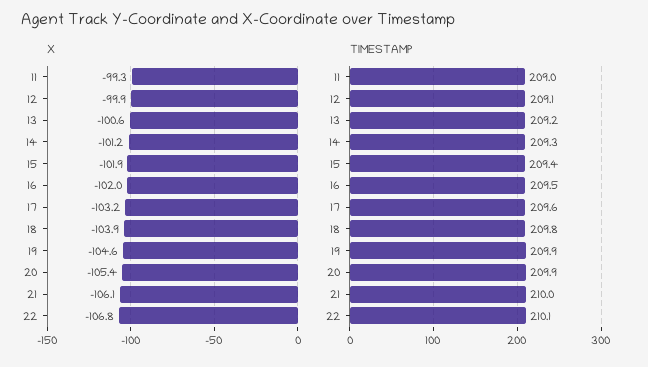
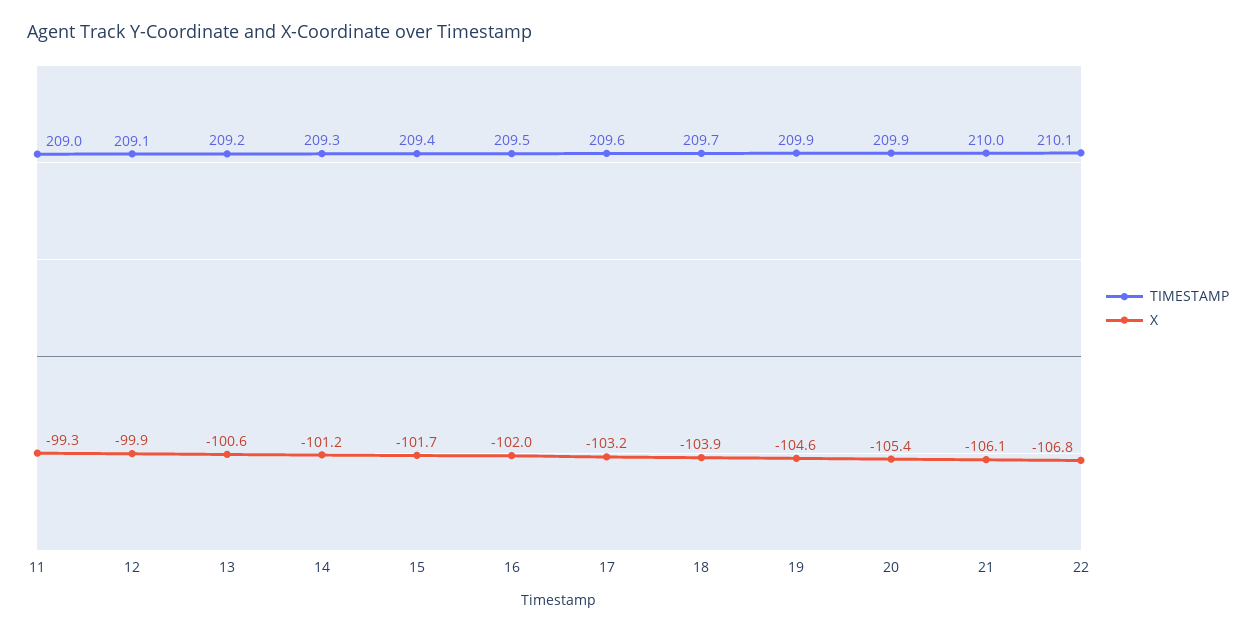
  {
    "X": {
      "11": -99.3,
      "12": -99.9,
      "13": -100.6,
      "14": -101.2,
-     "15": -101.9,
+     "15": -101.7,
      "16": -102,
      "17": -103.2,
      "18": -103.9,
      "19": -104.6,
      "20": -105.4,
      "21": -106.1,
      "22": -106.8
    },
    "TIMESTAMP": {
      "11": 209,
      "12": 209.1,
      "13": 209.2,
      "14": 209.3,
      "15": 209.4,
      "16": 209.5,
      "17": 209.6,
-     "18": 209.8,
+     "18": 209.7,
      "19": 209.9,
      "20": 209.9,
      "21": 210,
      "22": 210.1
    }
  }

